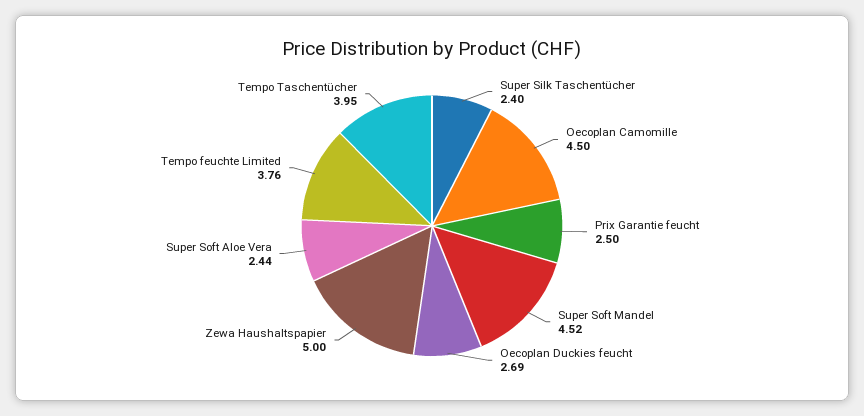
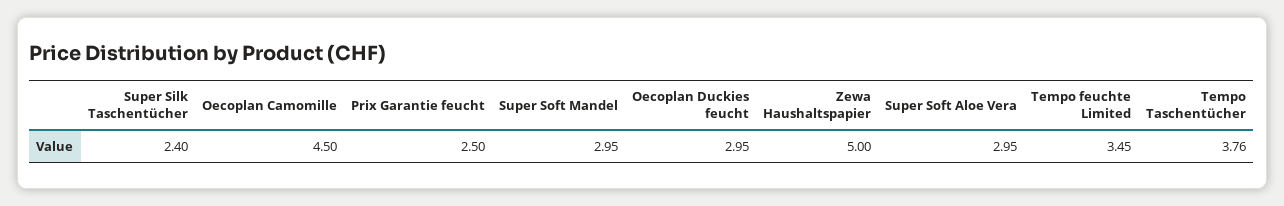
  {
    "Super Silk Taschentücher": 2.4,
    "Oecoplan Camomille": 4.5,
    "Prix Garantie feucht": 2.5,
-   "Super Soft Mandel": 4.52,
+   "Super Soft Mandel": 2.95,
-   "Oecoplan Duckies feucht": 2.69,
+   "Oecoplan Duckies feucht": 2.95,
    "Zewa Haushaltspapier": 5,
-   "Super Soft Aloe Vera": 2.44,
+   "Super Soft Aloe Vera": 2.95,
-   "Tempo feuchte Limited": 3.76,
+   "Tempo feuchte Limited": 3.45,
-   "Tempo Taschentücher": 3.95
+   "Tempo Taschentücher": 3.76
  }

